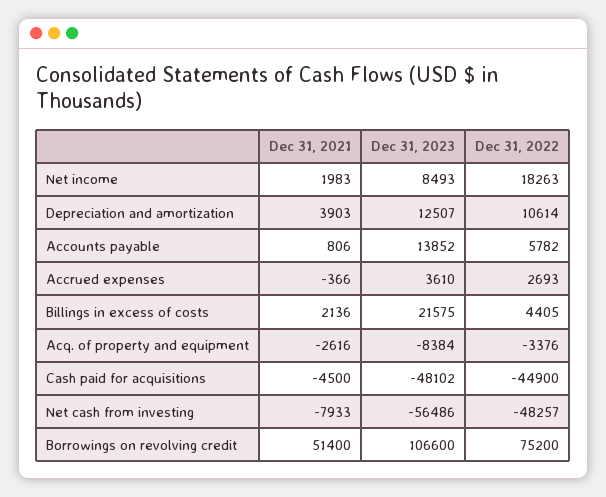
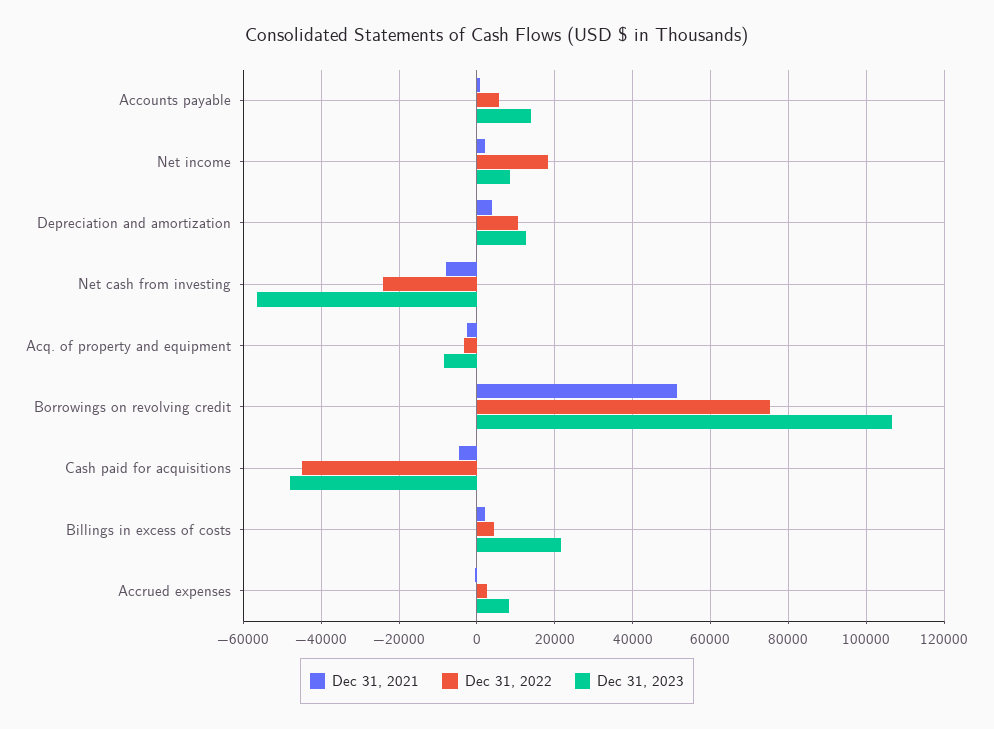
  {
    "Dec 31, 2021": {
      "Net income": 1983,
      "Depreciation and amortization": 3903,
      "Accounts payable": 806,
      "Accrued expenses": -366,
      "Billings in excess of costs": 2136,
      "Acq. of property and equipment": -2616,
      "Cash paid for acquisitions": -4500,
      "Net cash from investing": -7933,
      "Borrowings on revolving credit": 51400
    },
    "Dec 31, 2023": {
      "Net income": 8493,
      "Depreciation and amortization": 12507,
      "Accounts payable": 13852,
-     "Accrued expenses": 3610,
+     "Accrued expenses": 8000,
      "Billings in excess of costs": 21575,
      "Acq. of property and equipment": -8384,
      "Cash paid for acquisitions": -48102,
      "Net cash from investing": -56486,
      "Borrowings on revolving credit": 106600
    },
    "Dec 31, 2022": {
      "Net income": 18263,
      "Depreciation and amortization": 10614,
      "Accounts payable": 5782,
      "Accrued expenses": 2693,
      "Billings in excess of costs": 4405,
      "Acq. of property and equipment": -3376,
      "Cash paid for acquisitions": -44900,
-     "Net cash from investing": -48257,
+     "Net cash from investing": -24000,
      "Borrowings on revolving credit": 75200
    }
  }

